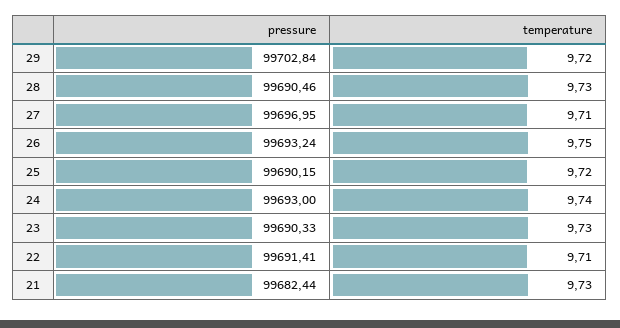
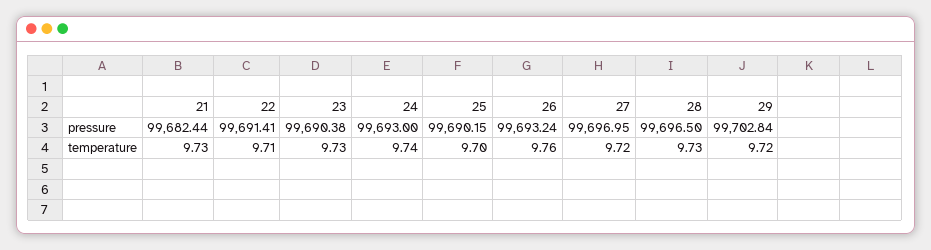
  {
    "pressure": {
      "29": 99702.84,
-     "28": 99690.46,
+     "28": 99696.5,
      "27": 99696.95,
      "26": 99693.24,
      "25": 99690.15,
      "24": 99693,
-     "23": 99690.33,
+     "23": 99690.38,
      "22": 99691.41,
      "21": 99682.44
    },
    "temperature": {
      "29": 9.72,
      "28": 9.73,
-     "27": 9.71,
+     "27": 9.72,
-     "26": 9.75,
+     "26": 9.76,
-     "25": 9.72,
+     "25": 9.7,
      "24": 9.74,
      "23": 9.73,
      "22": 9.71,
      "21": 9.73
    }
  }

